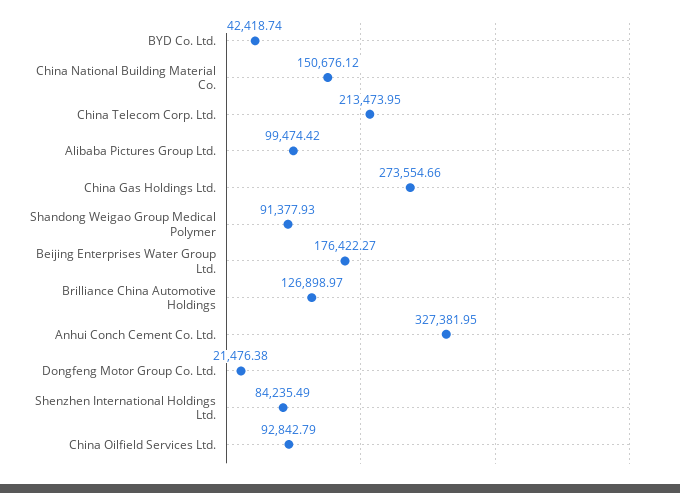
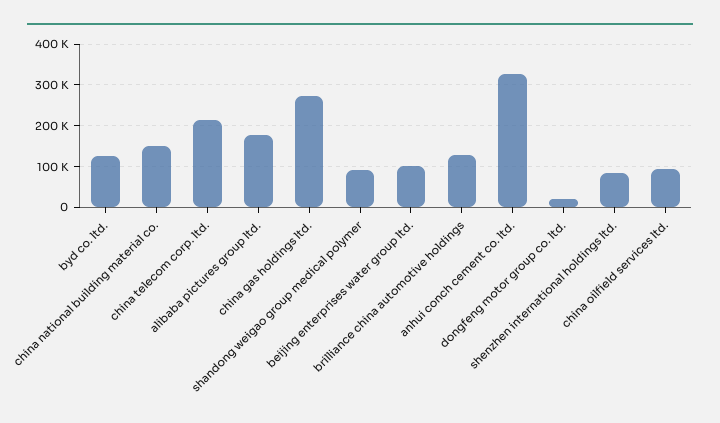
  {
-   "BYD Co. Ltd.": 42418.74,
+   "BYD Co. Ltd.": 120000,
    "China National Building Material Co.": 150676.12,
    "China Telecom Corp. Ltd.": 213473.95,
-   "Alibaba Pictures Group Ltd.": 99474.42,
+   "Alibaba Pictures Group Ltd.": 180000,
    "China Gas Holdings Ltd.": 273554.66,
    "Shandong Weigao Group Medical Polymer": 91377.93,
-   "Beijing Enterprises Water Group Ltd.": 176422.27,
+   "Beijing Enterprises Water Group Ltd.": 100000,
    "Brilliance China Automotive Holdings": 126898.97,
    "Anhui Conch Cement Co. Ltd.": 327381.95,
    "Dongfeng Motor Group Co. Ltd.": 21476.38,
    "Shenzhen International Holdings Ltd.": 84235.49,
    "China Oilfield Services Ltd.": 92842.79
  }

